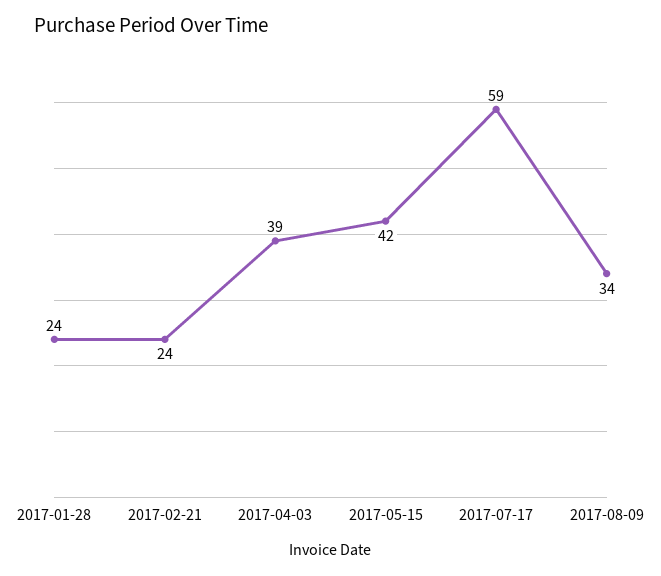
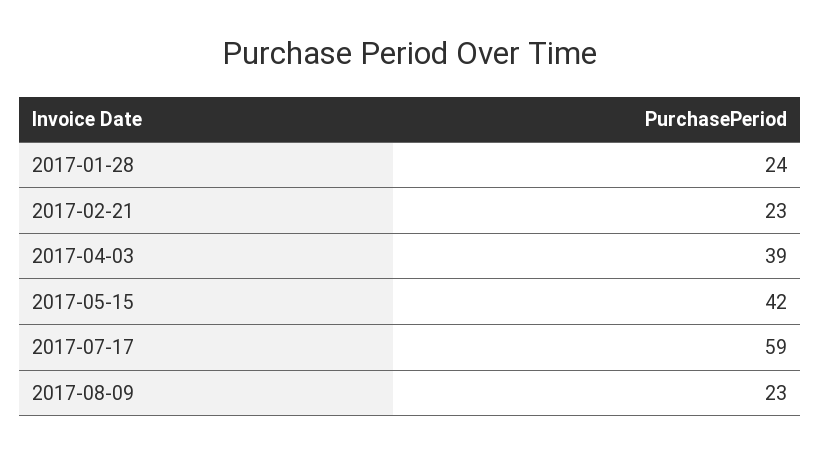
  {
    "2017-01-28": 24,
-   "2017-02-21": 24,
+   "2017-02-21": 23,
    "2017-04-03": 39,
    "2017-05-15": 42,
    "2017-07-17": 59,
-   "2017-08-09": 34
+   "2017-08-09": 23
  }

